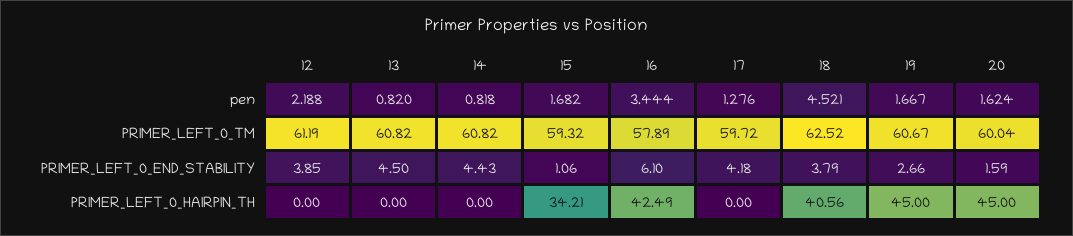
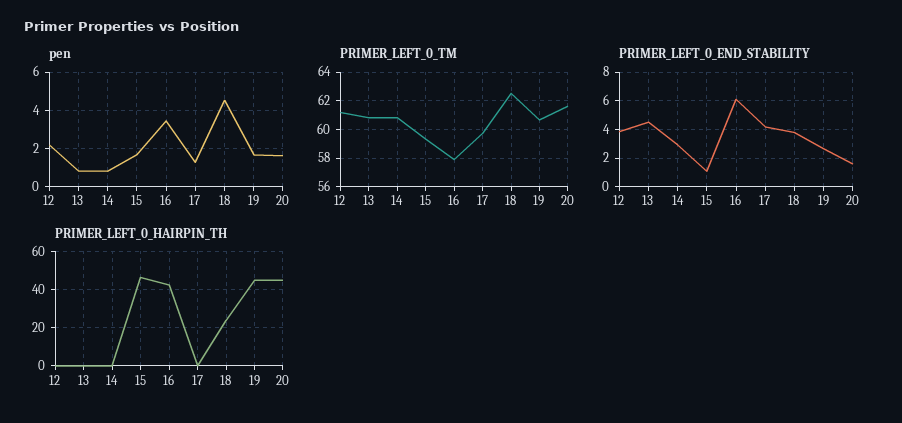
  {
    "pen": {
      "12": 2.188,
      "13": 0.82,
      "14": 0.818,
      "15": 1.682,
      "16": 3.444,
      "17": 1.276,
      "18": 4.521,
      "19": 1.667,
      "20": 1.624
    },
    "PRIMER_LEFT_0_TM": {
      "12": 61.19,
      "13": 60.82,
      "14": 60.82,
      "15": 59.32,
      "16": 57.89,
      "17": 59.72,
      "18": 62.52,
      "19": 60.67,
-     "20": 60.04
+     "20": 61.5
    },
    "PRIMER_LEFT_0_END_STABILITY": {
      "12": 3.85,
      "13": 4.5,
-     "14": 4.43,
+     "14": 3,
      "15": 1.06,
      "16": 6.1,
      "17": 4.18,
      "18": 3.79,
      "19": 2.66,
      "20": 1.59
    },
    "PRIMER_LEFT_0_HAIRPIN_TH": {
      "12": 0,
      "13": 0,
      "14": 0,
-     "15": 34.21,
+     "15": 45,
      "16": 42.49,
      "17": 0,
-     "18": 40.56,
+     "18": 25,
      "19": 45,
      "20": 45
    }
  }

